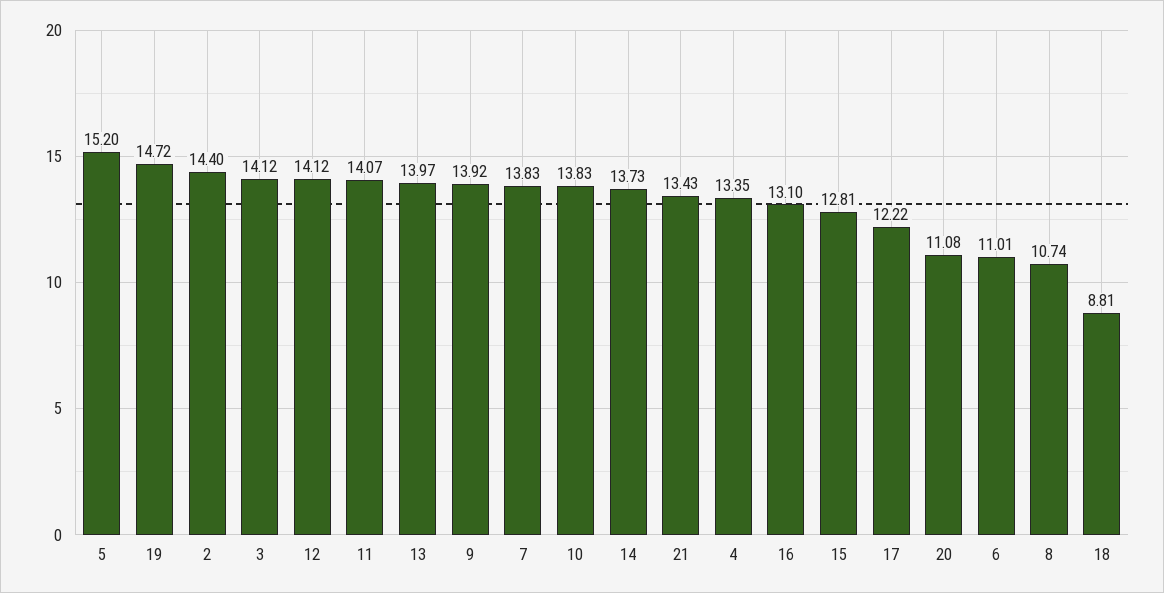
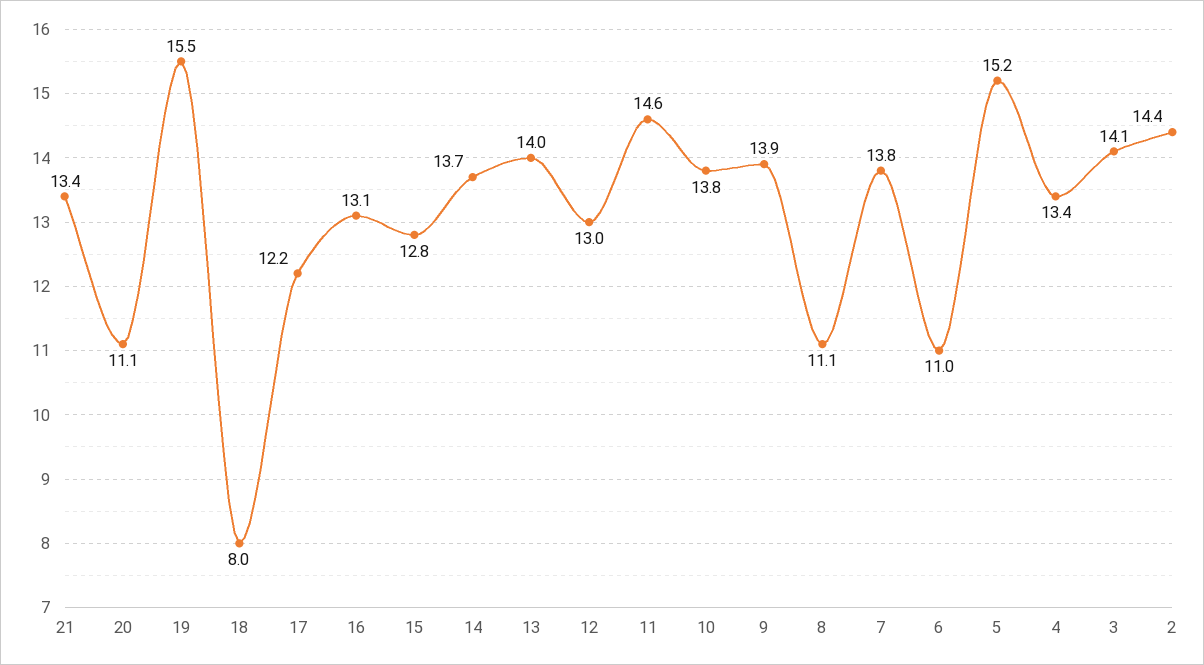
  {
    "5": 15.2,
-   "19": 14.72,
+   "19": 15.5,
    "2": 14.4,
    "3": 14.12,
-   "12": 14.12,
+   "12": 13,
-   "11": 14.07,
+   "11": 14.6,
    "13": 13.97,
    "9": 13.92,
    "7": 13.83,
    "10": 13.83,
    "14": 13.73,
    "21": 13.43,
    "4": 13.35,
    "16": 13.1,
    "15": 12.81,
    "17": 12.22,
    "20": 11.08,
    "6": 11.01,
-   "8": 10.74,
+   "8": 11.1,
-   "18": 8.81
+   "18": 8
  }

